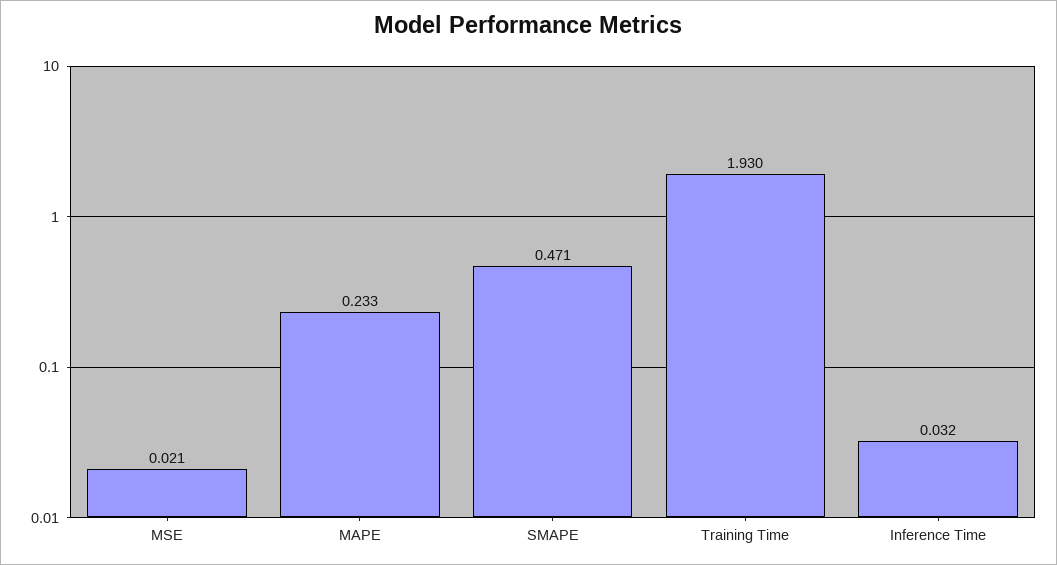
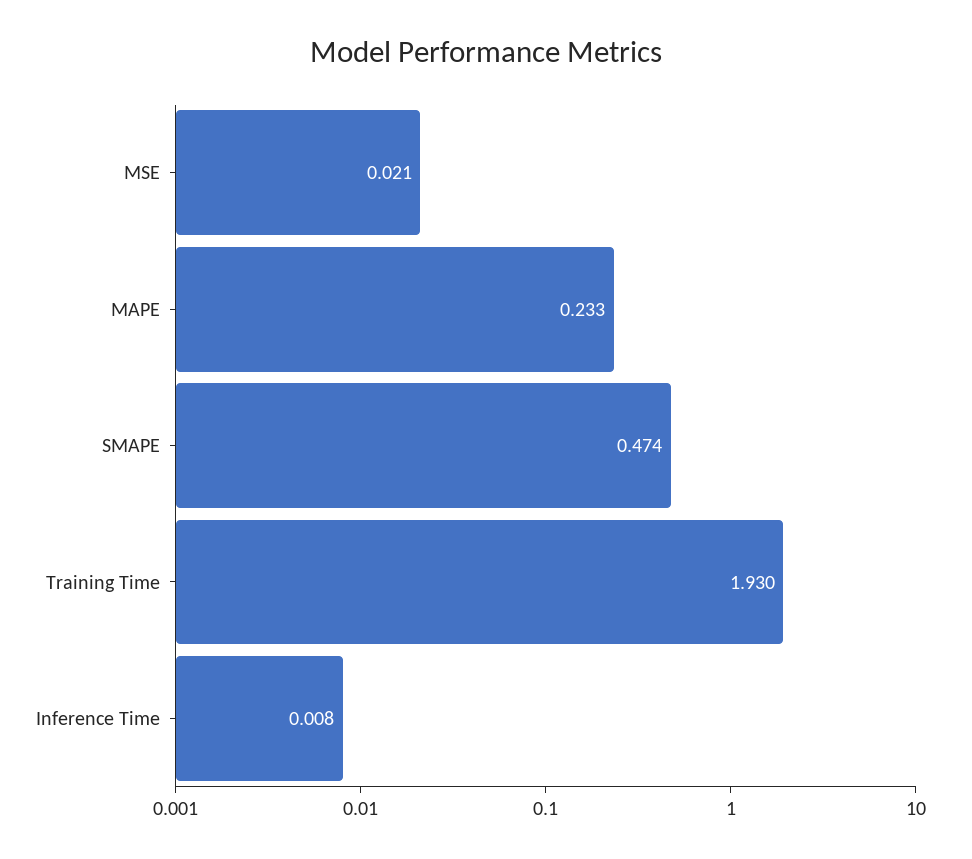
  {
    "MSE": 0.021,
    "MAPE": 0.233,
-   "SMAPE": 0.471,
+   "SMAPE": 0.474,
    "Training Time": 1.93,
-   "Inference Time": 0.032
+   "Inference Time": 0.008
  }

